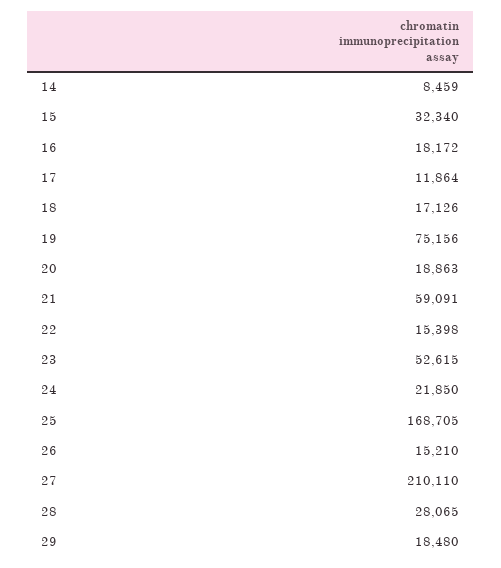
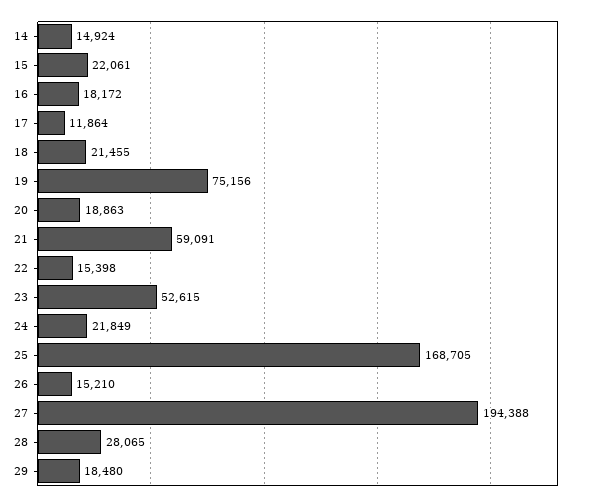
  {
-   "14": 8459,
+   "14": 14924,
-   "15": 32340,
+   "15": 22061,
    "16": 18172,
    "17": 11864,
-   "18": 17126,
+   "18": 21455,
    "19": 75156,
    "20": 18863,
    "21": 59091,
    "22": 15398,
    "23": 52615,
-   "24": 21850,
+   "24": 21849,
    "25": 168705,
    "26": 15210,
-   "27": 210110,
+   "27": 194388,
    "28": 28065,
    "29": 18480
  }

